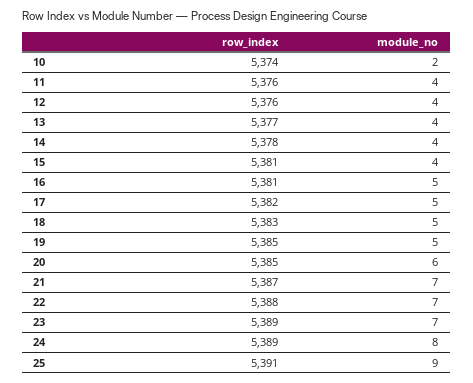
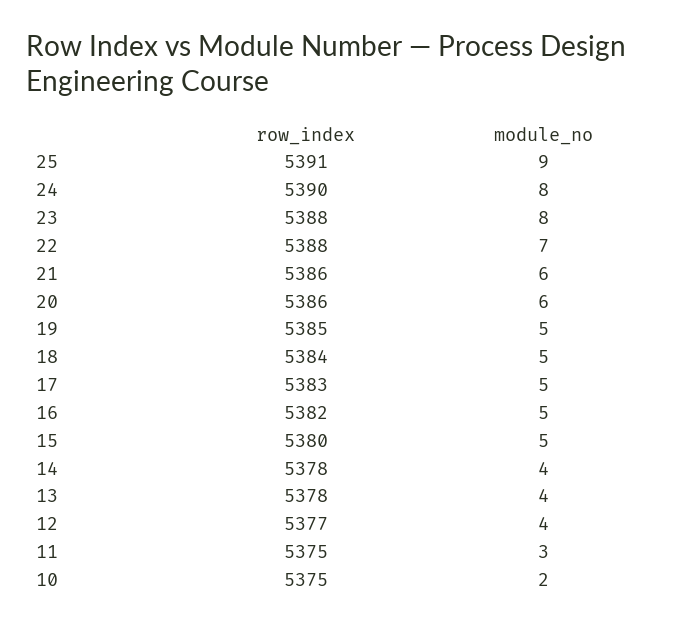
  {
    "row_index": {
-     "10": 5374,
+     "10": 5375,
-     "11": 5376,
+     "11": 5375,
-     "12": 5376,
+     "12": 5377,
-     "13": 5377,
+     "13": 5378,
      "14": 5378,
-     "15": 5381,
+     "15": 5380,
-     "16": 5381,
+     "16": 5382,
-     "17": 5382,
+     "17": 5383,
-     "18": 5383,
+     "18": 5384,
      "19": 5385,
-     "20": 5385,
+     "20": 5386,
-     "21": 5387,
+     "21": 5386,
      "22": 5388,
-     "23": 5389,
+     "23": 5388,
-     "24": 5389,
+     "24": 5390,
      "25": 5391
    },
    "module_no": {
      "10": 2,
-     "11": 4,
+     "11": 3,
      "12": 4,
      "13": 4,
      "14": 4,
-     "15": 4,
+     "15": 5,
      "16": 5,
      "17": 5,
      "18": 5,
      "19": 5,
      "20": 6,
-     "21": 7,
+     "21": 6,
      "22": 7,
-     "23": 7,
+     "23": 8,
      "24": 8,
      "25": 9
    }
  }

